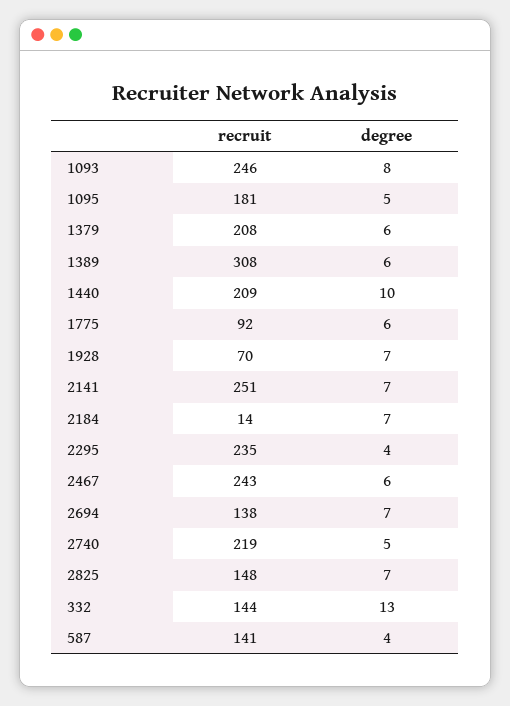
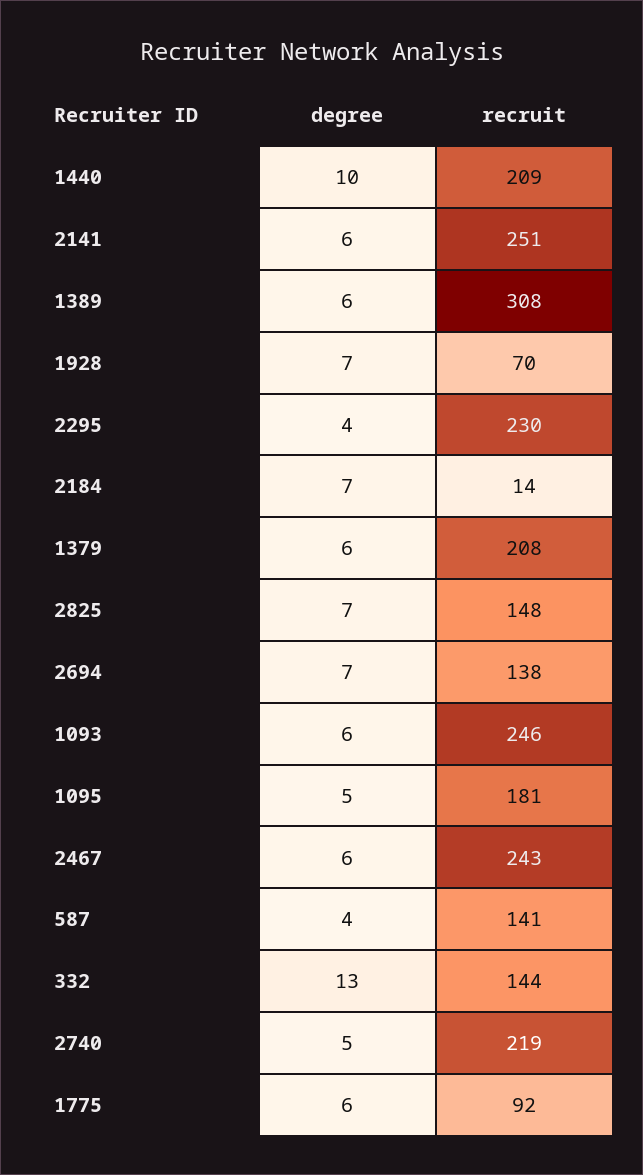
  {
    "recruit": {
      "1093": 246,
      "1095": 181,
      "1379": 208,
      "1389": 308,
      "1440": 209,
      "1775": 92,
      "1928": 70,
      "2141": 251,
      "2184": 14,
-     "2295": 235,
+     "2295": 230,
      "2467": 243,
      "2694": 138,
      "2740": 219,
      "2825": 148,
      "332": 144,
      "587": 141
    },
    "degree": {
-     "1093": 8,
+     "1093": 6,
      "1095": 5,
      "1379": 6,
      "1389": 6,
      "1440": 10,
      "1775": 6,
      "1928": 7,
-     "2141": 7,
+     "2141": 6,
      "2184": 7,
      "2295": 4,
      "2467": 6,
      "2694": 7,
      "2740": 5,
      "2825": 7,
      "332": 13,
      "587": 4
    }
  }

